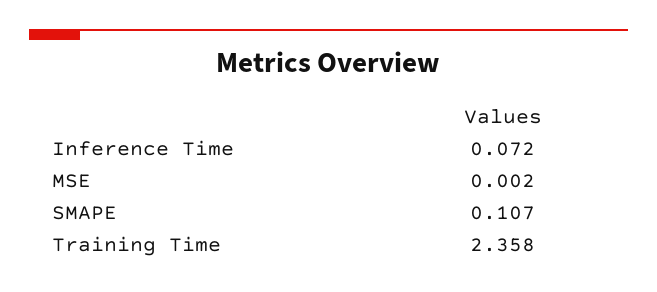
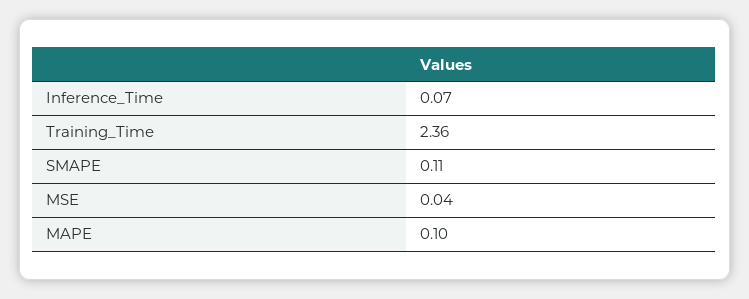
  {
    "Inference Time": 0.072,
-   "MSE": 0.002,
+   "MSE": 0.04,
    "SMAPE": 0.107,
-   "Training Time": 2.358
+   "Training Time": 2.358,
+   "MAPE": 0.1
  }

